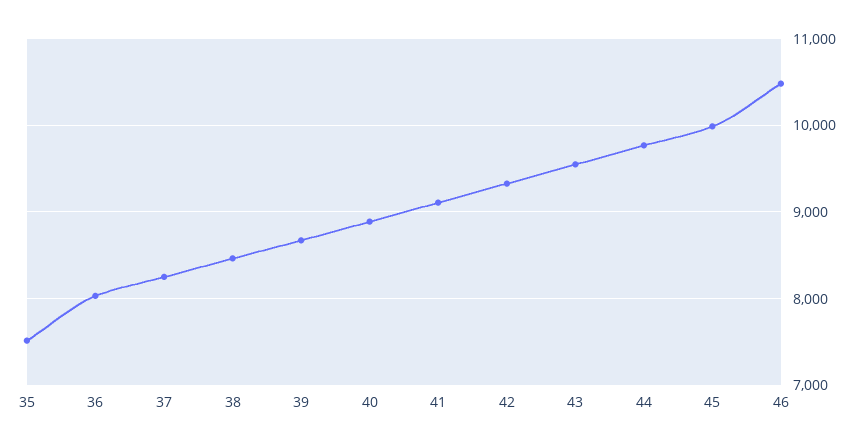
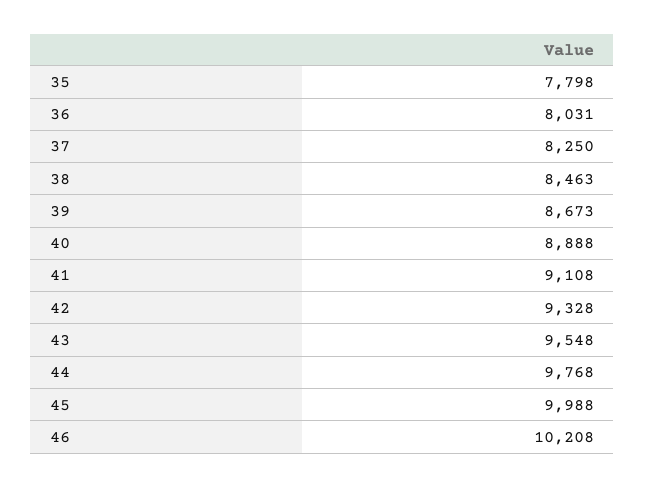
  {
-   "35": 7500,
+   "35": 7798,
    "36": 8031,
    "37": 8250,
    "38": 8463,
    "39": 8673,
    "40": 8888,
    "41": 9108,
    "42": 9328,
    "43": 9548,
    "44": 9768,
    "45": 9988,
-   "46": 10500
+   "46": 10208
  }

